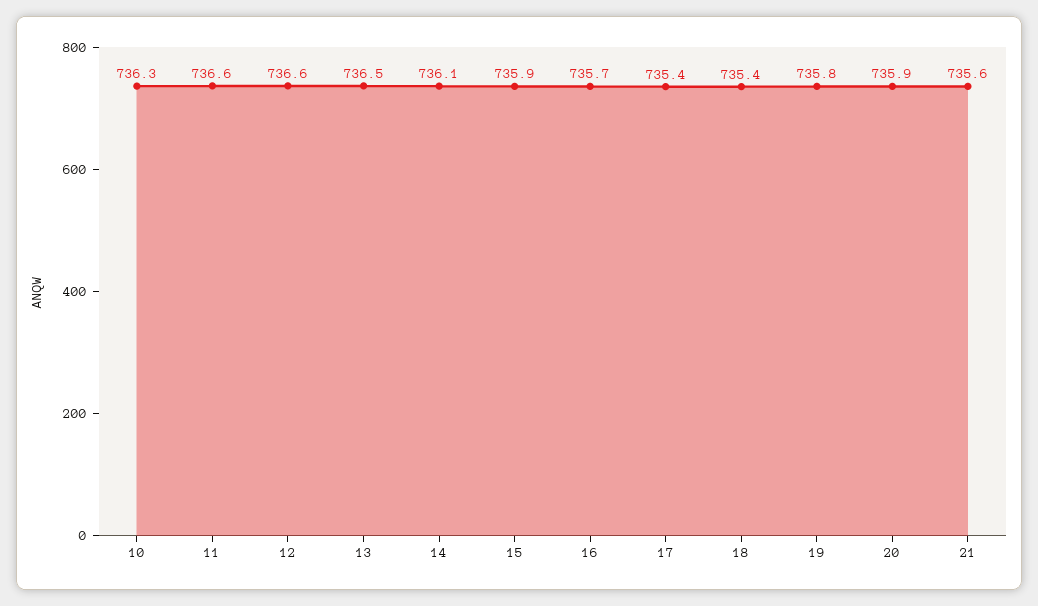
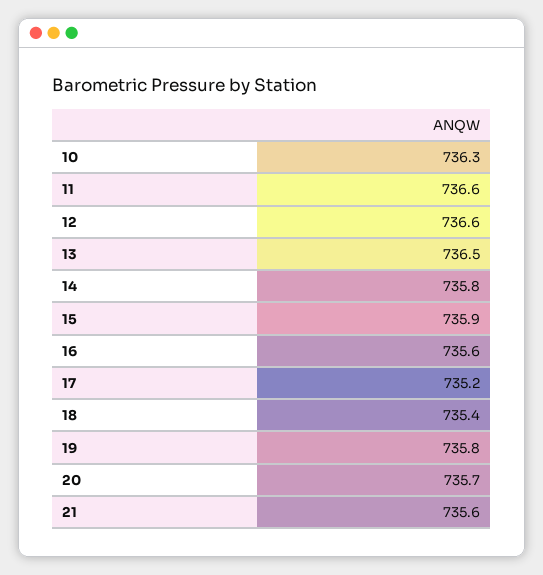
  {
    "10": 736.3,
    "11": 736.6,
    "12": 736.6,
    "13": 736.5,
-   "14": 736.1,
+   "14": 735.8,
    "15": 735.9,
-   "16": 735.7,
+   "16": 735.6,
-   "17": 735.4,
+   "17": 735.2,
    "18": 735.4,
    "19": 735.8,
-   "20": 735.9,
+   "20": 735.7,
    "21": 735.6
  }

